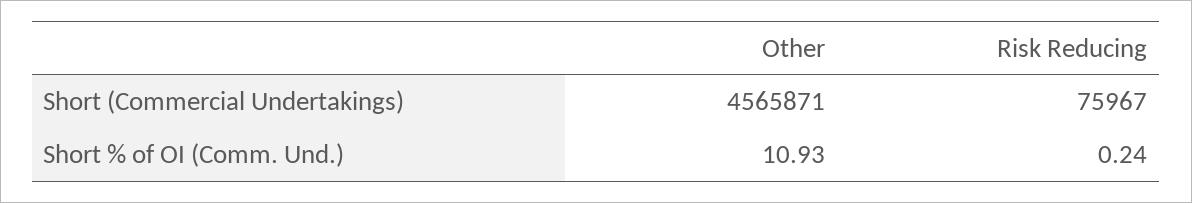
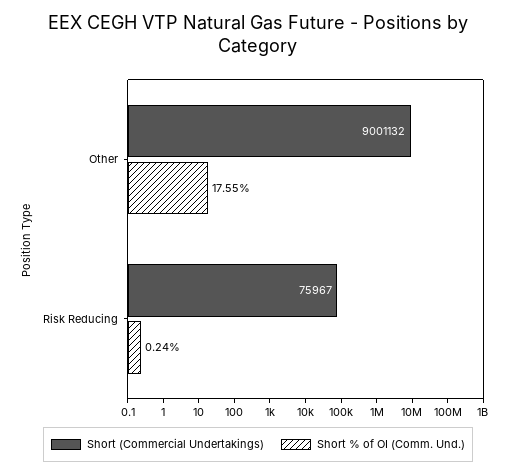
  {
    "Short (Commercial Undertakings)": {
-     "Other": 4565871,
+     "Other": 9001132,
      "Risk Reducing": 75967
    },
    "Short % of OI (Comm. Und.)": {
-     "Other": 10.93,
+     "Other": 17.55,
      "Risk Reducing": 0.24
    }
  }

